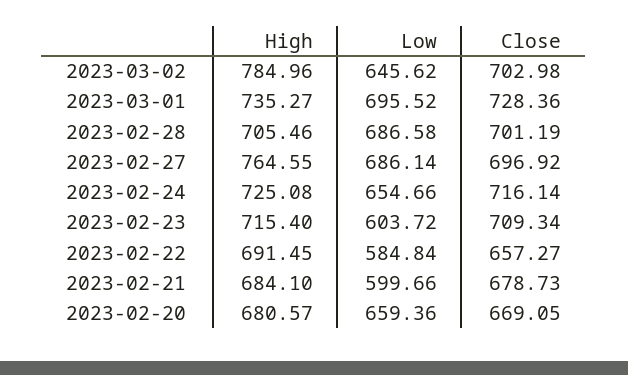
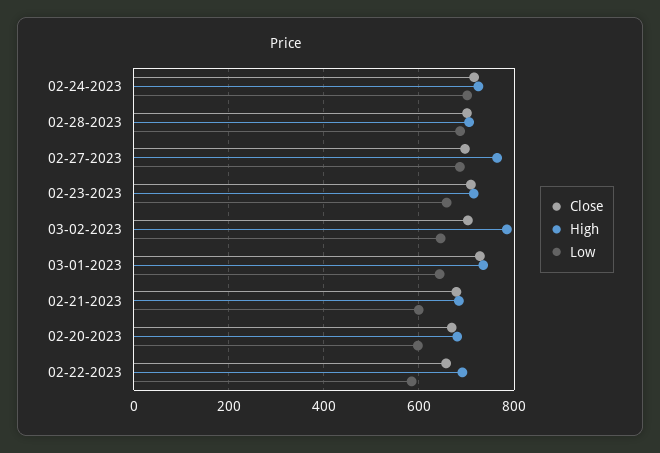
  {
    "High": {
      "2023-03-02": 784.96,
      "2023-03-01": 735.27,
      "2023-02-28": 705.46,
      "2023-02-27": 764.55,
      "2023-02-24": 725.08,
      "2023-02-23": 715.4,
      "2023-02-22": 691.45,
      "2023-02-21": 684.1,
      "2023-02-20": 680.57
    },
    "Low": {
      "2023-03-02": 645.62,
-     "2023-03-01": 695.52,
+     "2023-03-01": 640,
      "2023-02-28": 686.58,
      "2023-02-27": 686.14,
-     "2023-02-24": 654.66,
+     "2023-02-24": 700,
-     "2023-02-23": 603.72,
+     "2023-02-23": 660,
      "2023-02-22": 584.84,
      "2023-02-21": 599.66,
-     "2023-02-20": 659.36
+     "2023-02-20": 600
    },
    "Close": {
      "2023-03-02": 702.98,
      "2023-03-01": 728.36,
      "2023-02-28": 701.19,
      "2023-02-27": 696.92,
      "2023-02-24": 716.14,
      "2023-02-23": 709.34,
      "2023-02-22": 657.27,
      "2023-02-21": 678.73,
      "2023-02-20": 669.05
    }
  }

